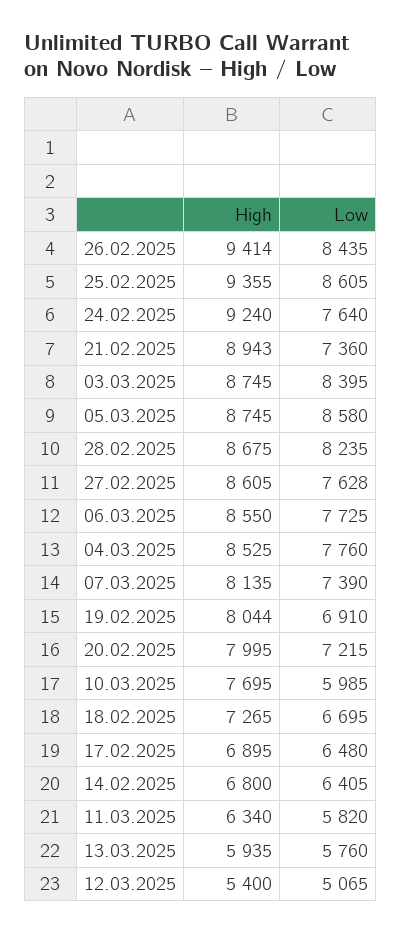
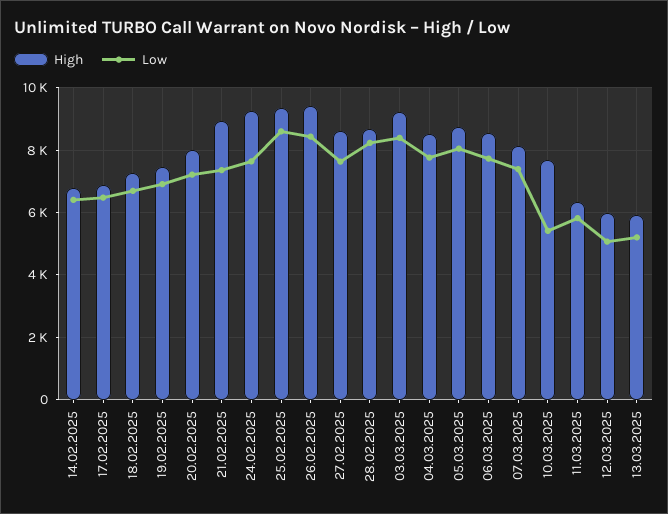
  {
    "High": {
      "26.02.2025": 9414,
      "25.02.2025": 9355,
      "24.02.2025": 9240,
      "21.02.2025": 8943,
-     "03.03.2025": 8745,
+     "03.03.2025": 9200,
      "05.03.2025": 8745,
      "28.02.2025": 8675,
      "27.02.2025": 8605,
      "06.03.2025": 8550,
      "04.03.2025": 8525,
      "07.03.2025": 8135,
-     "19.02.2025": 8044,
+     "19.02.2025": 7400,
      "20.02.2025": 7995,
      "10.03.2025": 7695,
      "18.02.2025": 7265,
      "17.02.2025": 6895,
      "14.02.2025": 6800,
      "11.03.2025": 6340,
      "13.03.2025": 5935,
-     "12.03.2025": 5400
+     "12.03.2025": 6000
    },
    "Low": {
      "26.02.2025": 8435,
      "25.02.2025": 8605,
      "24.02.2025": 7640,
      "21.02.2025": 7360,
      "03.03.2025": 8395,
-     "05.03.2025": 8580,
+     "05.03.2025": 8000,
      "28.02.2025": 8235,
      "27.02.2025": 7628,
      "06.03.2025": 7725,
      "04.03.2025": 7760,
      "07.03.2025": 7390,
      "19.02.2025": 6910,
      "20.02.2025": 7215,
-     "10.03.2025": 5985,
+     "10.03.2025": 5400,
      "18.02.2025": 6695,
      "17.02.2025": 6480,
      "14.02.2025": 6405,
      "11.03.2025": 5820,
-     "13.03.2025": 5760,
+     "13.03.2025": 5200,
      "12.03.2025": 5065
    }
  }

